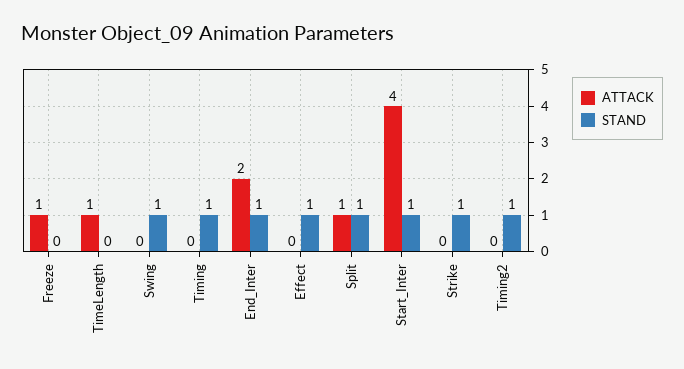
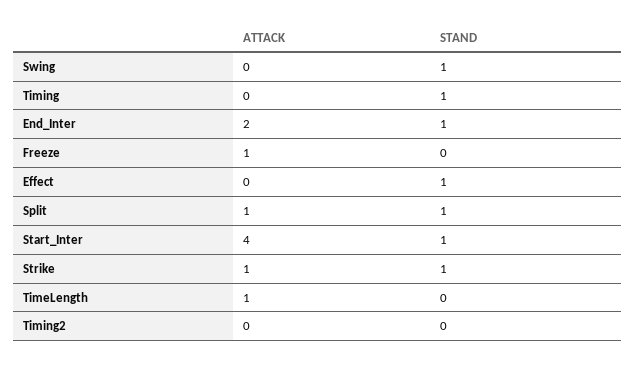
  {
    "ATTACK": {
      "Freeze": 1,
      "TimeLength": 1,
      "Swing": 0,
      "Timing": 0,
      "End_Inter": 2,
      "Effect": 0,
      "Split": 1,
      "Start_Inter": 4,
-     "Strike": 0,
+     "Strike": 1,
      "Timing2": 0
    },
    "STAND": {
      "Freeze": 0,
      "TimeLength": 0,
      "Swing": 1,
      "Timing": 1,
      "End_Inter": 1,
      "Effect": 1,
      "Split": 1,
      "Start_Inter": 1,
      "Strike": 1,
-     "Timing2": 1
+     "Timing2": 0
    }
  }

